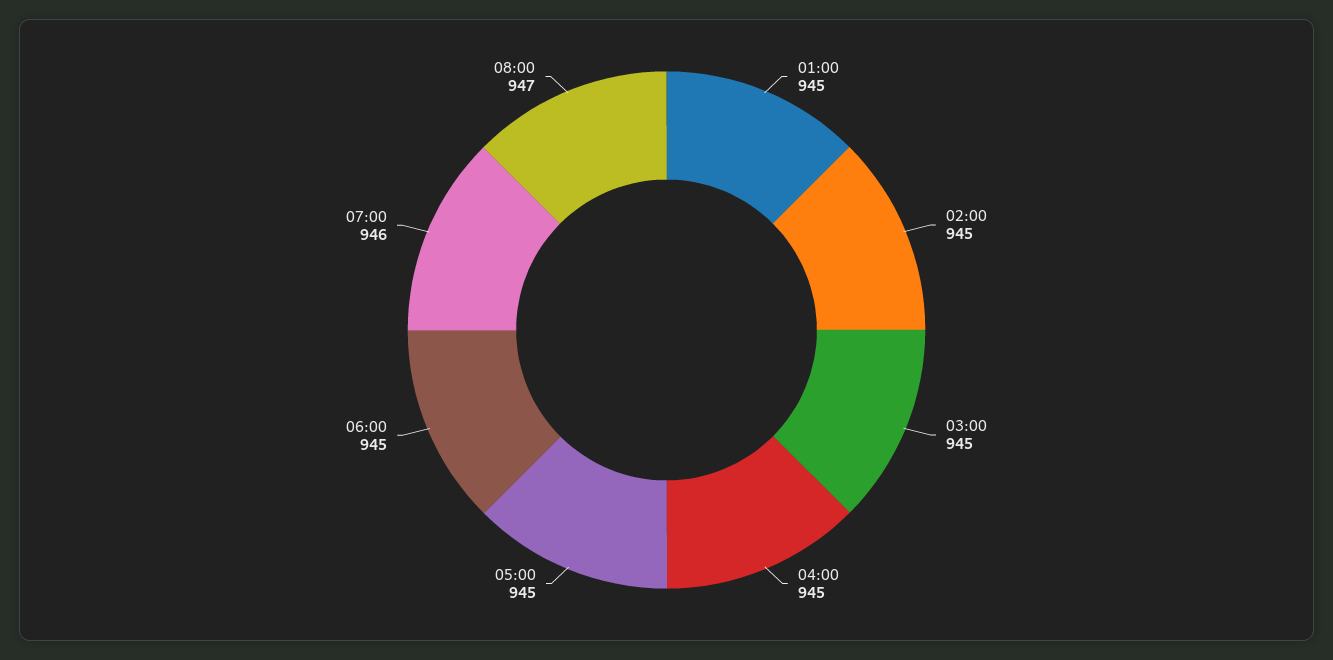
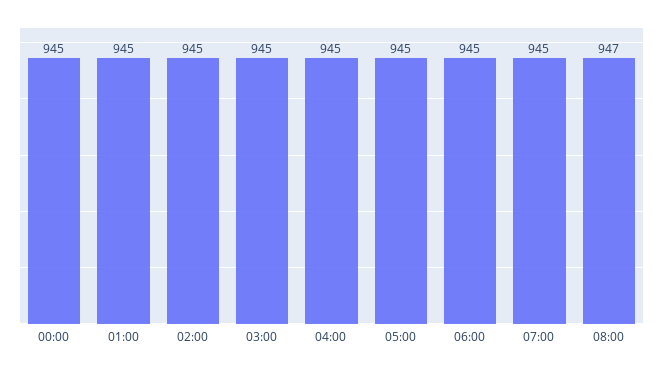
  {
    "01:00": 945,
    "02:00": 945,
    "03:00": 945,
    "04:00": 945,
    "05:00": 945,
    "06:00": 945,
-   "07:00": 946,
+   "07:00": 945,
-   "08:00": 947
+   "08:00": 947,
+   "00:00": 945
  }

